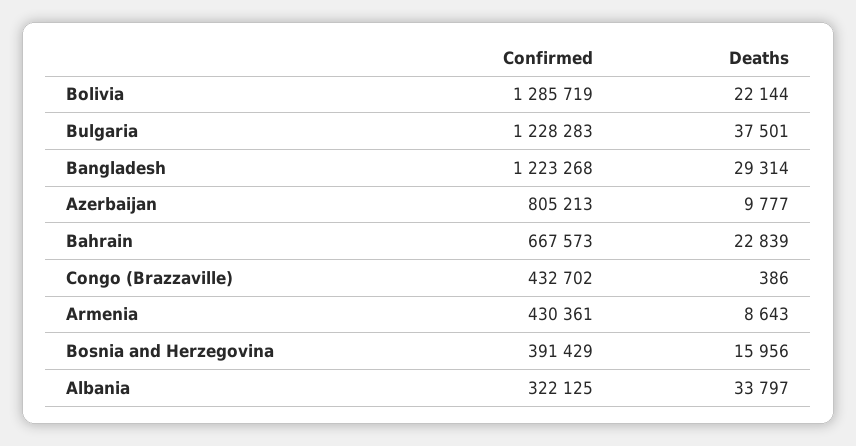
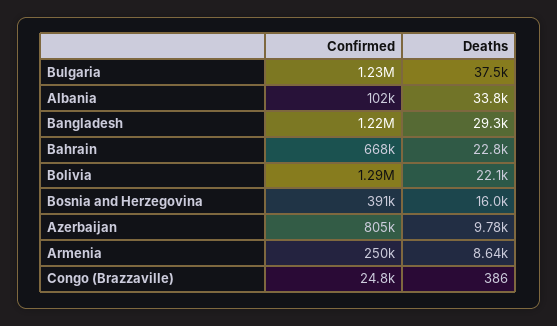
  {
    "Confirmed": {
      "Bolivia": 1285719,
      "Bulgaria": 1228283,
      "Bangladesh": 1223268,
      "Azerbaijan": 805213,
      "Bahrain": 667573,
-     "Congo (Brazzaville)": 432702,
+     "Congo (Brazzaville)": 24800,
-     "Armenia": 430361,
+     "Armenia": 250000,
      "Bosnia and Herzegovina": 391429,
-     "Albania": 322125
+     "Albania": 102000
    },
    "Deaths": {
      "Bolivia": 22144,
      "Bulgaria": 37501,
      "Bangladesh": 29314,
      "Azerbaijan": 9777,
      "Bahrain": 22839,
      "Congo (Brazzaville)": 386,
      "Armenia": 8643,
      "Bosnia and Herzegovina": 15956,
      "Albania": 33797
    }
  }

